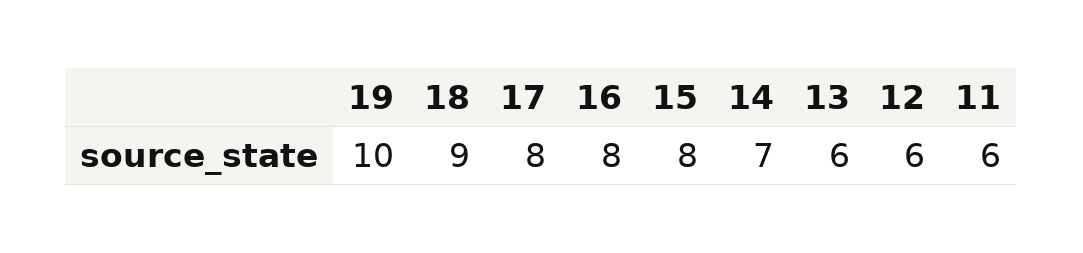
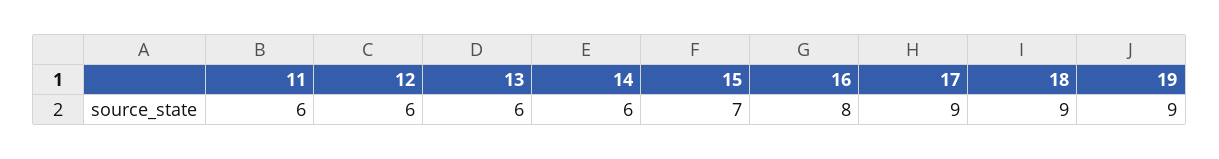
  {
-   "19": 10,
+   "19": 9,
    "18": 9,
-   "17": 8,
+   "17": 9,
    "16": 8,
-   "15": 8,
+   "15": 7,
-   "14": 7,
+   "14": 6,
    "13": 6,
    "12": 6,
    "11": 6
  }

